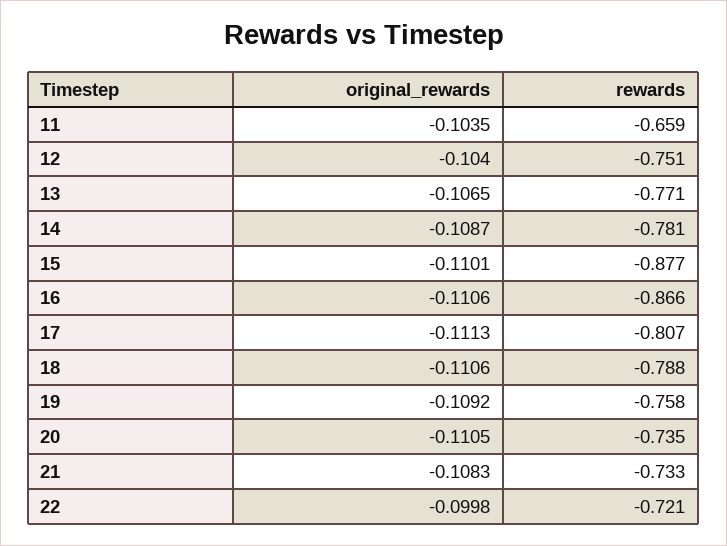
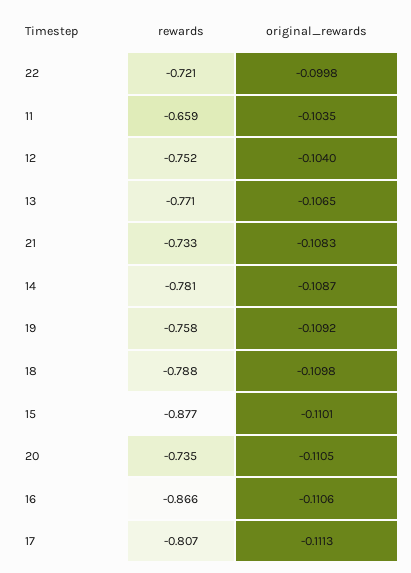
  {
    "original_rewards": {
      "11": -0.1035,
      "12": -0.104,
      "13": -0.1065,
      "14": -0.1087,
      "15": -0.1101,
      "16": -0.1106,
      "17": -0.1113,
-     "18": -0.1106,
+     "18": -0.1098,
      "19": -0.1092,
      "20": -0.1105,
      "21": -0.1083,
      "22": -0.0998
    },
    "rewards": {
      "11": -0.659,
-     "12": -0.751,
+     "12": -0.752,
      "13": -0.771,
      "14": -0.781,
      "15": -0.877,
      "16": -0.866,
      "17": -0.807,
      "18": -0.788,
      "19": -0.758,
      "20": -0.735,
      "21": -0.733,
      "22": -0.721
    }
  }

